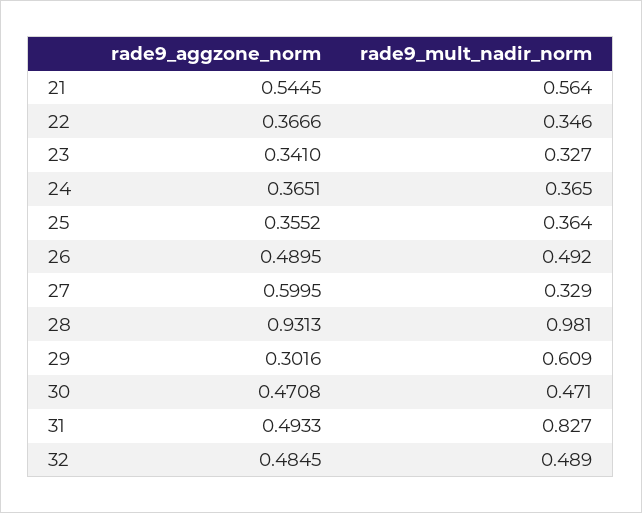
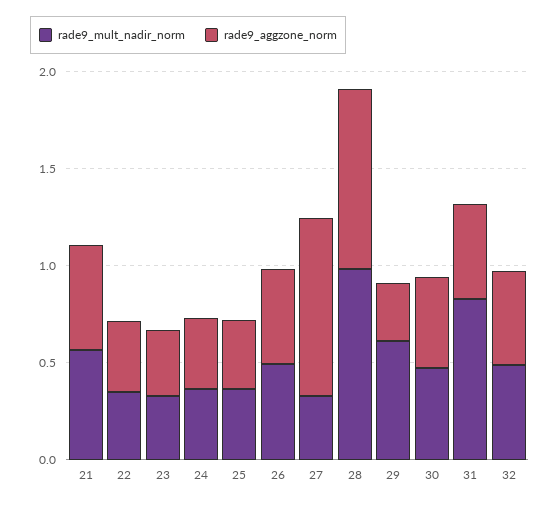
  {
    "rade9_aggzone_norm": {
      "21": 0.5445,
      "22": 0.3666,
      "23": 0.341,
      "24": 0.3651,
      "25": 0.3552,
      "26": 0.4895,
-     "27": 0.5995,
+     "27": 0.9,
      "28": 0.9313,
      "29": 0.3016,
      "30": 0.4708,
      "31": 0.4933,
      "32": 0.4845
    },
    "rade9_mult_nadir_norm": {
      "21": 0.564,
      "22": 0.346,
      "23": 0.327,
      "24": 0.365,
      "25": 0.364,
      "26": 0.492,
      "27": 0.329,
      "28": 0.981,
      "29": 0.609,
      "30": 0.471,
      "31": 0.827,
      "32": 0.489
    }
  }

